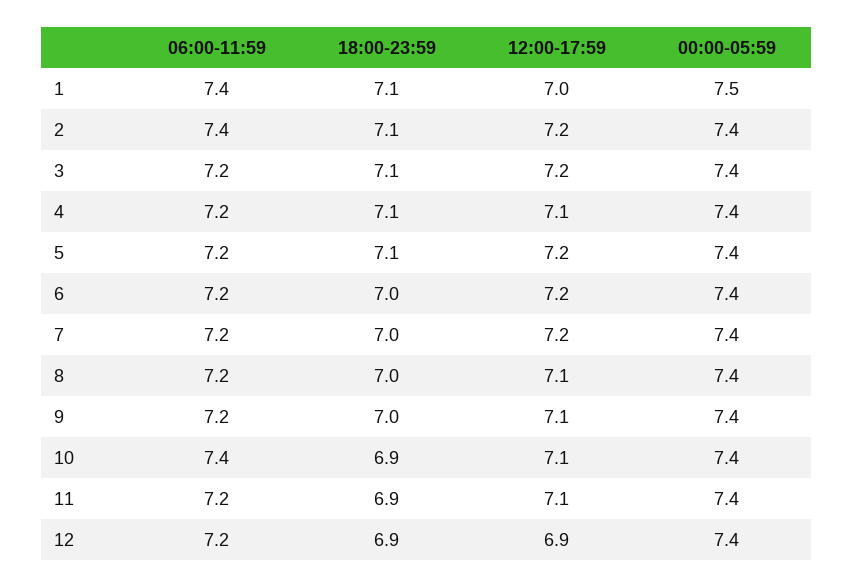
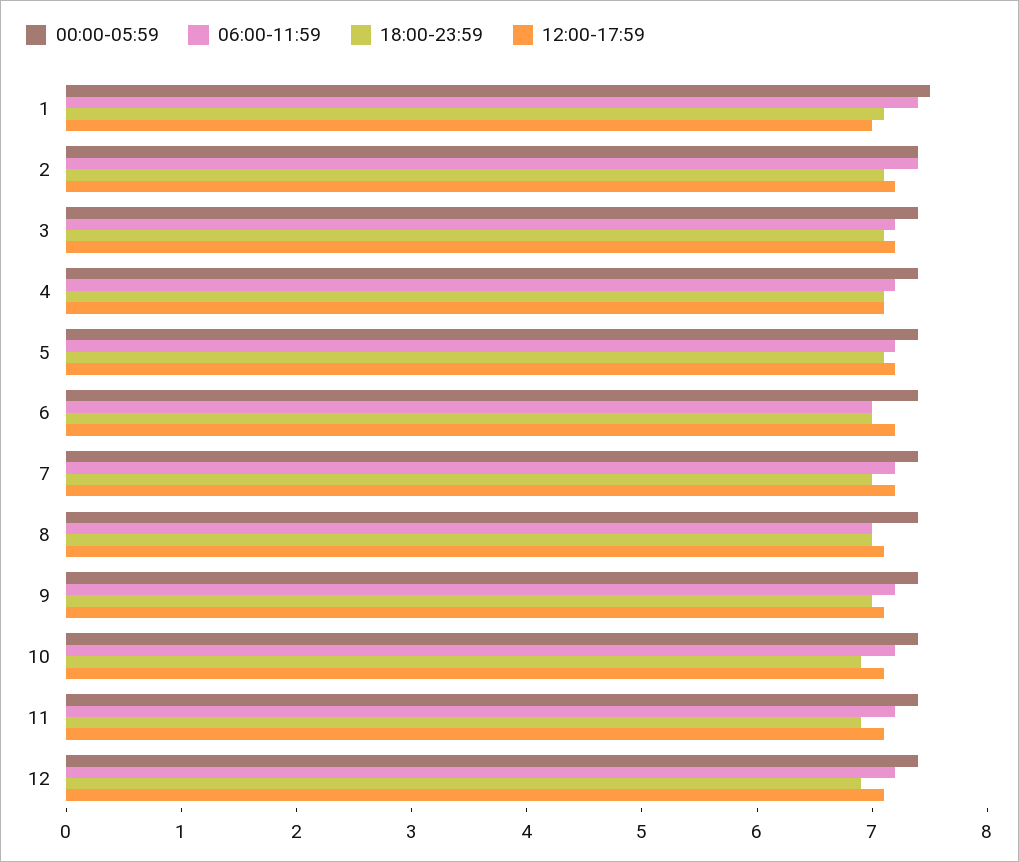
  {
    "06:00-11:59": {
      "1": 7.4,
      "2": 7.4,
      "3": 7.2,
      "4": 7.2,
      "5": 7.2,
-     "6": 7.2,
+     "6": 7,
      "7": 7.2,
-     "8": 7.2,
+     "8": 7,
      "9": 7.2,
-     "10": 7.4,
+     "10": 7.2,
      "11": 7.2,
      "12": 7.2
    },
    "18:00-23:59": {
      "1": 7.1,
      "2": 7.1,
      "3": 7.1,
      "4": 7.1,
      "5": 7.1,
      "6": 7,
      "7": 7,
      "8": 7,
      "9": 7,
      "10": 6.9,
      "11": 6.9,
      "12": 6.9
    },
    "12:00-17:59": {
      "1": 7,
      "2": 7.2,
      "3": 7.2,
      "4": 7.1,
      "5": 7.2,
      "6": 7.2,
      "7": 7.2,
      "8": 7.1,
      "9": 7.1,
      "10": 7.1,
      "11": 7.1,
-     "12": 6.9
+     "12": 7.1
    },
    "00:00-05:59": {
      "1": 7.5,
      "2": 7.4,
      "3": 7.4,
      "4": 7.4,
      "5": 7.4,
      "6": 7.4,
      "7": 7.4,
      "8": 7.4,
      "9": 7.4,
      "10": 7.4,
      "11": 7.4,
      "12": 7.4
    }
  }

